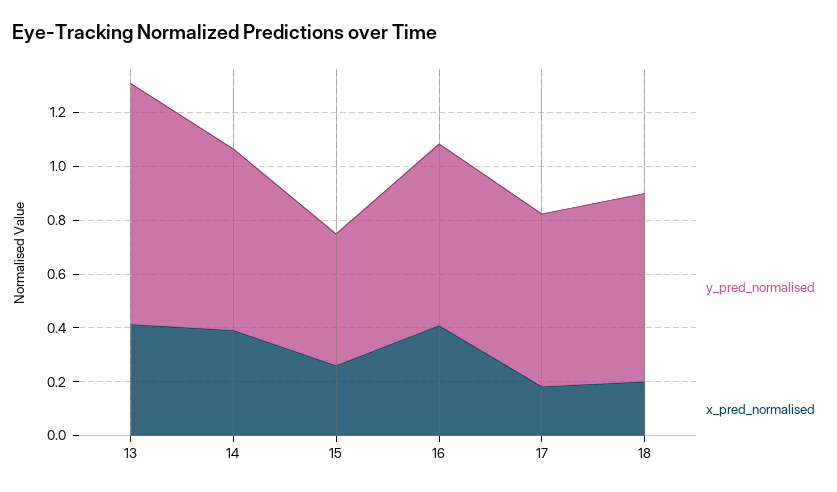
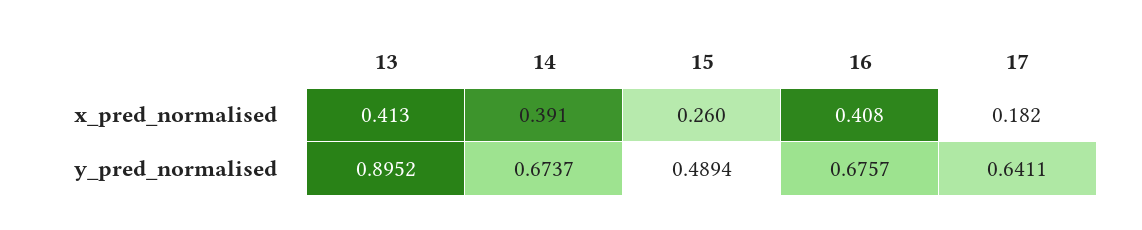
  {
    "y_pred_normalised": {
      "13": 0.8952,
      "14": 0.6737,
      "15": 0.4894,
      "16": 0.6757,
-     "17": 0.6411,
+     "17": 0.6411
-     "18": 0.7
    },
    "x_pred_normalised": {
      "13": 0.413,
      "14": 0.391,
      "15": 0.26,
      "16": 0.408,
-     "17": 0.182,
+     "17": 0.182
-     "18": 0.2
    }
  }

